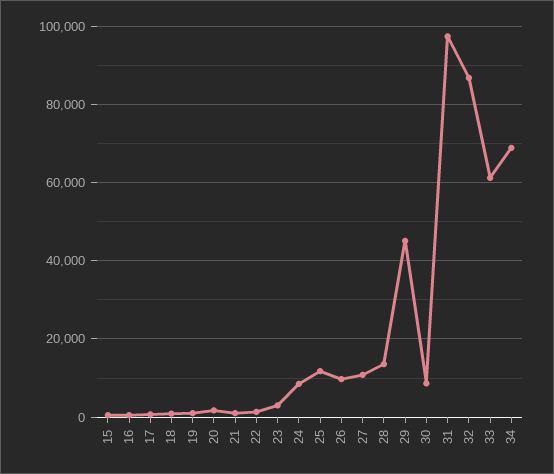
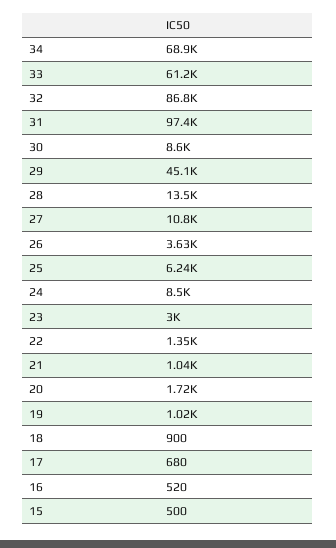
  {
    "15": 500,
    "16": 520,
    "17": 680,
    "18": 900,
    "19": 1020,
    "20": 1720,
    "21": 1040,
    "22": 1350,
    "23": 3000,
    "24": 8500,
-   "25": 12000,
+   "25": 6240,
-   "26": 10000,
+   "26": 3630,
    "27": 10800,
    "28": 13500,
    "29": 45100,
    "30": 8600,
    "31": 97400,
    "32": 86800,
    "33": 61200,
    "34": 68900
  }

